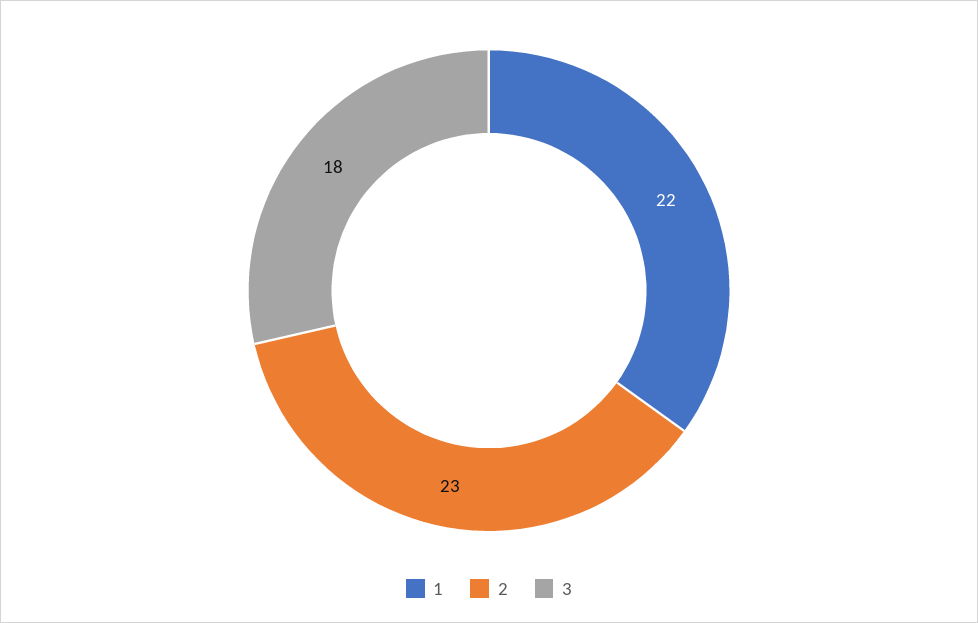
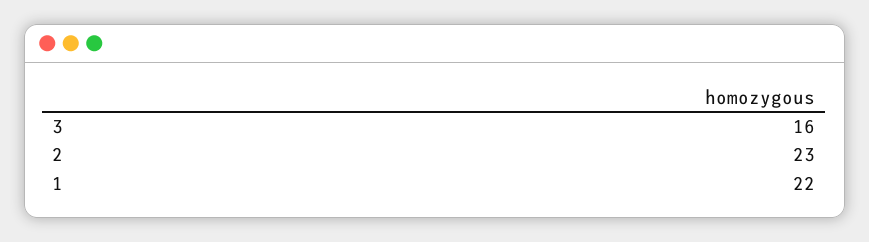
  {
    "1": 22,
    "2": 23,
-   "3": 18
+   "3": 16
  }

